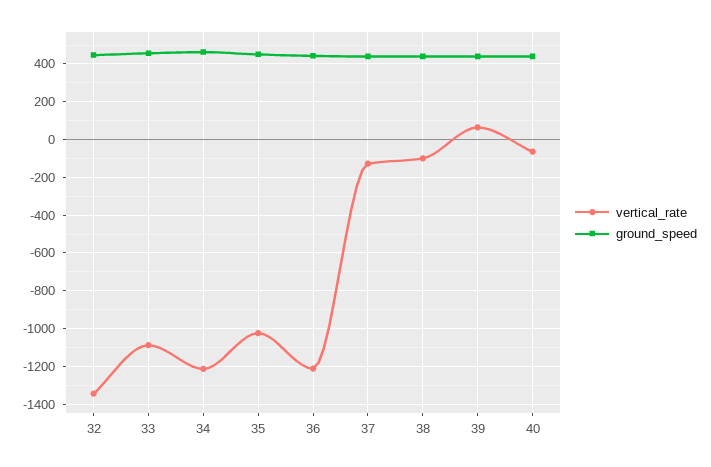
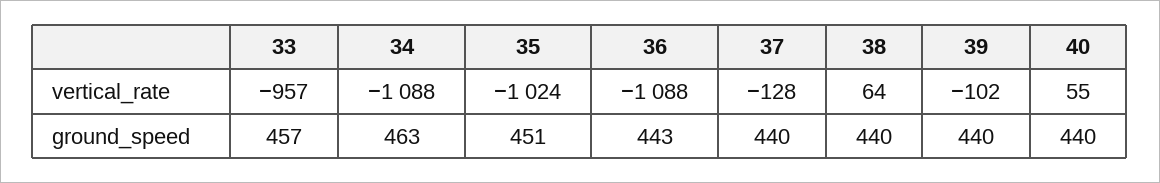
  {
    "vertical_rate": {
-     "32": -1350,
-     "33": -1100,
+     "33": -957,
-     "34": -1200,
+     "34": -1088,
      "35": -1024,
-     "36": -1200,
+     "36": -1088,
      "37": -128,
-     "38": -100,
+     "38": 64,
-     "39": 50,
+     "39": -102,
-     "40": -50
+     "40": 55
    },
    "ground_speed": {
-     "32": 450,
      "33": 457,
      "34": 463,
      "35": 451,
      "36": 443,
      "37": 440,
      "38": 440,
      "39": 440,
      "40": 440
    }
  }

